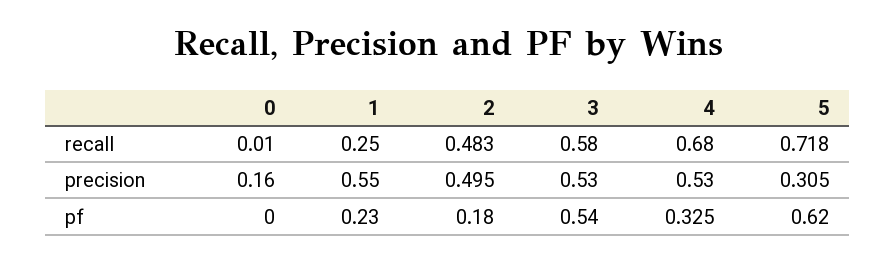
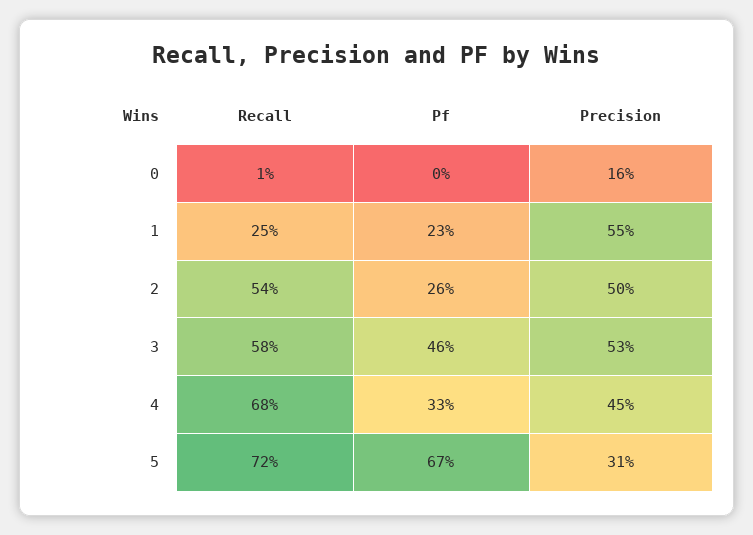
  {
    "0": {
      "recall": 0.01,
      "precision": 0.16,
      "pf": 0
    },
    "1": {
      "recall": 0.25,
      "precision": 0.55,
      "pf": 0.23
    },
    "2": {
-     "recall": 0.483,
+     "recall": 0.54,
      "precision": 0.495,
-     "pf": 0.18
+     "pf": 0.26
    },
    "3": {
      "recall": 0.58,
      "precision": 0.53,
-     "pf": 0.54
+     "pf": 0.46
    },
    "4": {
      "recall": 0.68,
-     "precision": 0.53,
+     "precision": 0.45,
      "pf": 0.325
    },
    "5": {
      "recall": 0.718,
      "precision": 0.305,
-     "pf": 0.62
+     "pf": 0.67
    }
  }

